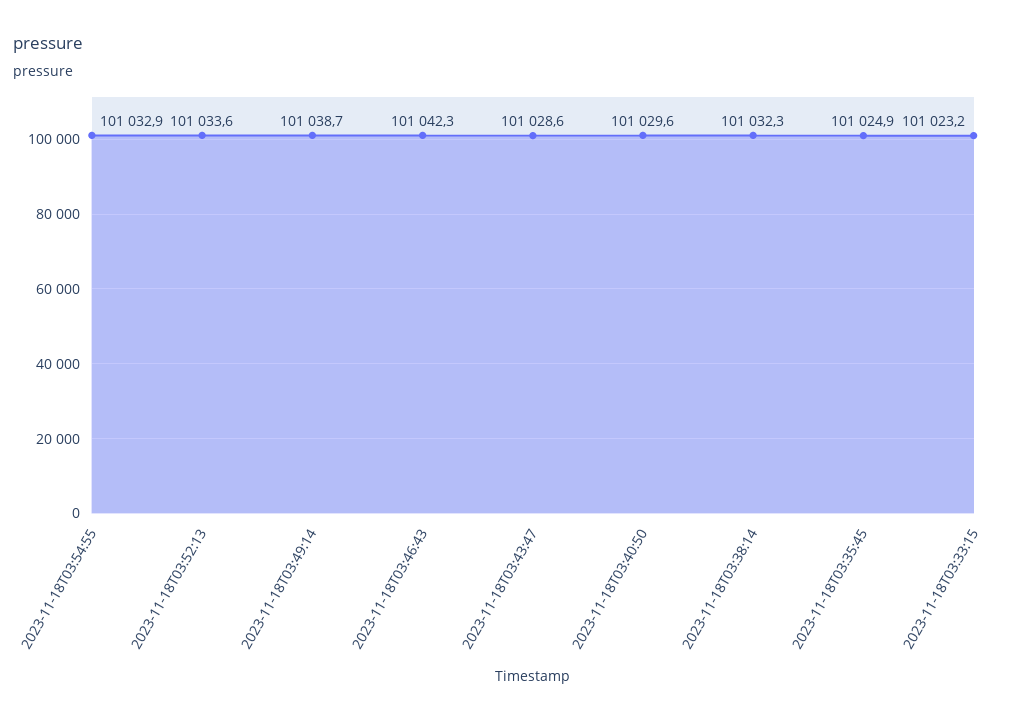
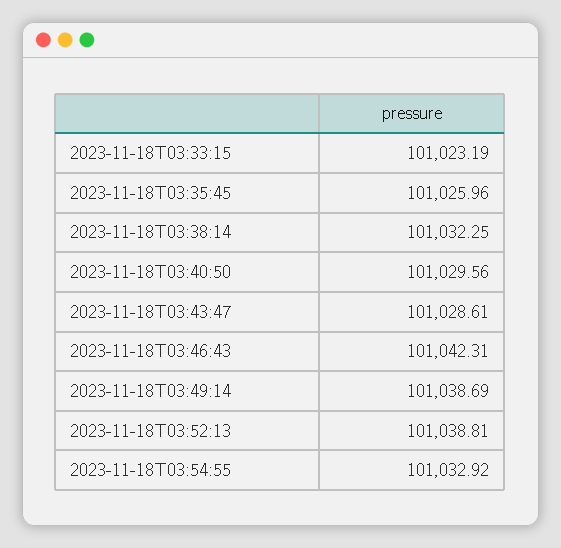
  {
    "2023-11-18T03:54:55": 101032.92,
-   "2023-11-18T03:52:13": 101033.6,
+   "2023-11-18T03:52:13": 101038.81,
    "2023-11-18T03:49:14": 101038.69,
    "2023-11-18T03:46:43": 101042.31,
    "2023-11-18T03:43:47": 101028.61,
    "2023-11-18T03:40:50": 101029.56,
    "2023-11-18T03:38:14": 101032.25,
-   "2023-11-18T03:35:45": 101024.9,
+   "2023-11-18T03:35:45": 101025.96,
    "2023-11-18T03:33:15": 101023.19
  }

